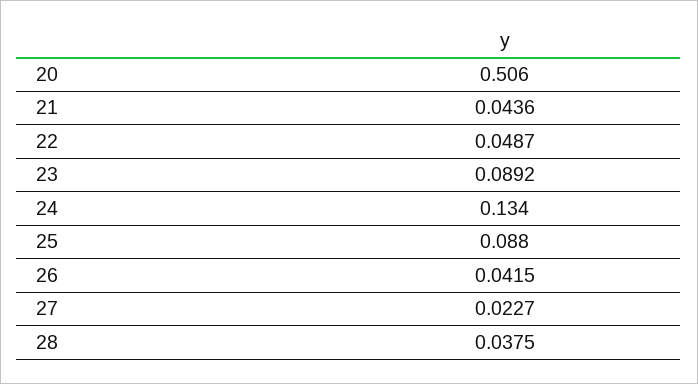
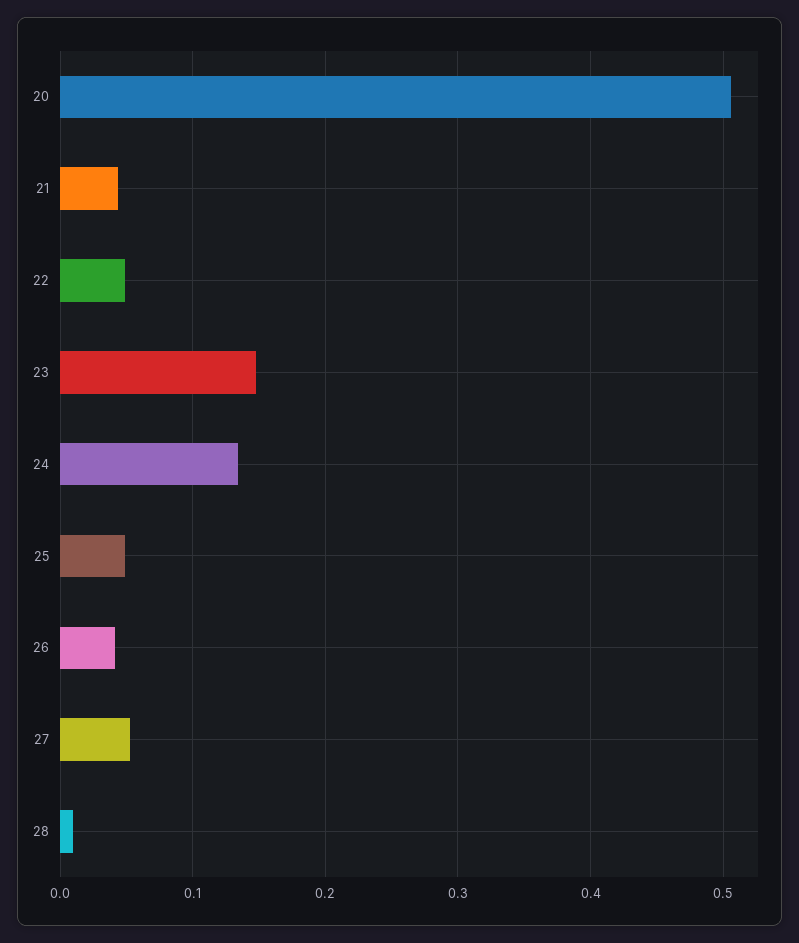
  {
    "20": 0.506,
    "21": 0.0436,
    "22": 0.0487,
-   "23": 0.0892,
+   "23": 0.15,
    "24": 0.134,
-   "25": 0.088,
+   "25": 0.05,
    "26": 0.0415,
-   "27": 0.0227,
+   "27": 0.05,
-   "28": 0.0375
+   "28": 0.01
  }

